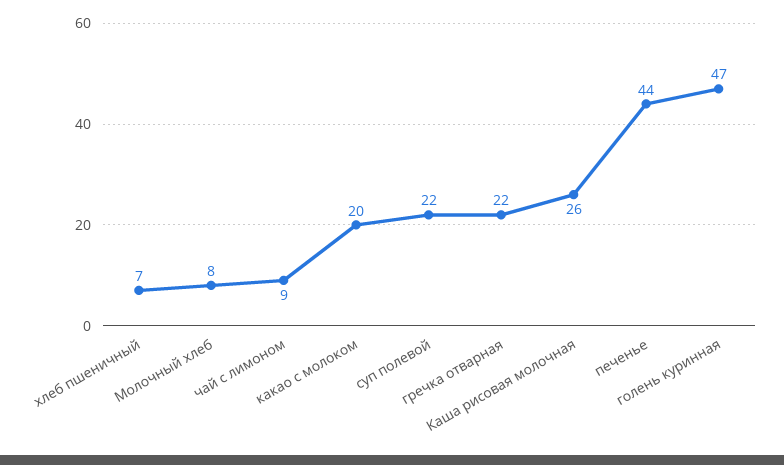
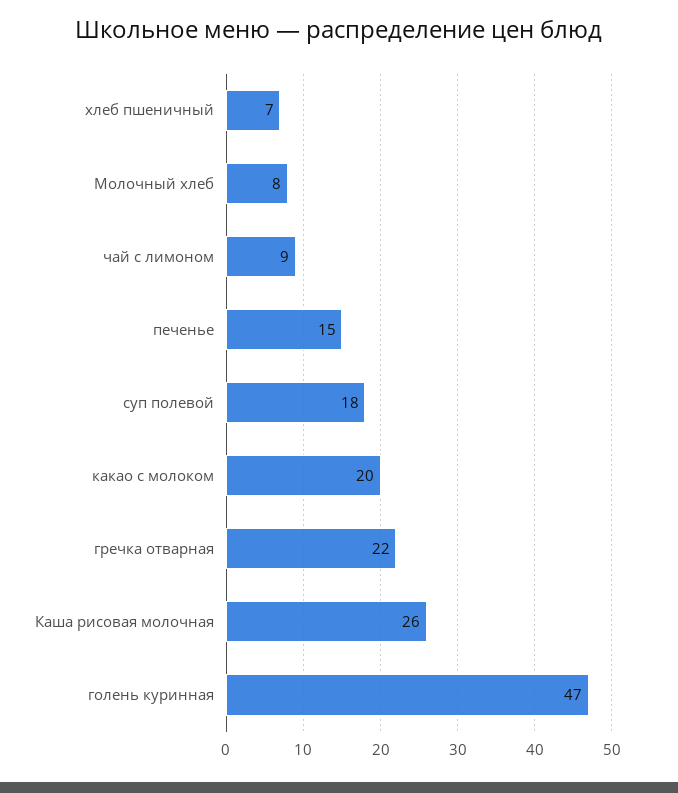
  {
    "хлеб пшеничный": 7,
    "Молочный хлеб": 8,
    "чай с лимоном": 9,
    "какао с молоком": 20,
-   "суп полевой": 22,
+   "суп полевой": 18,
    "гречка отварная": 22,
    "Каша рисовая молочная": 26,
-   "печенье": 44,
+   "печенье": 15,
    "голень куринная": 47
  }

